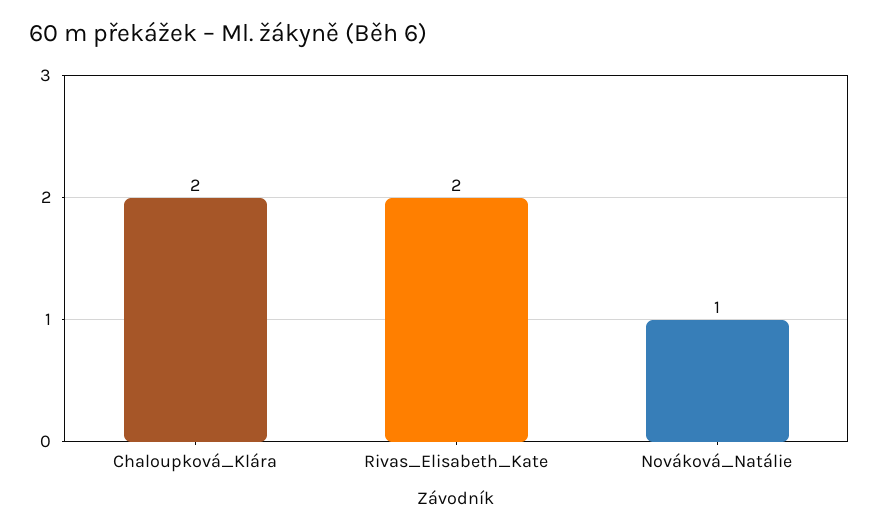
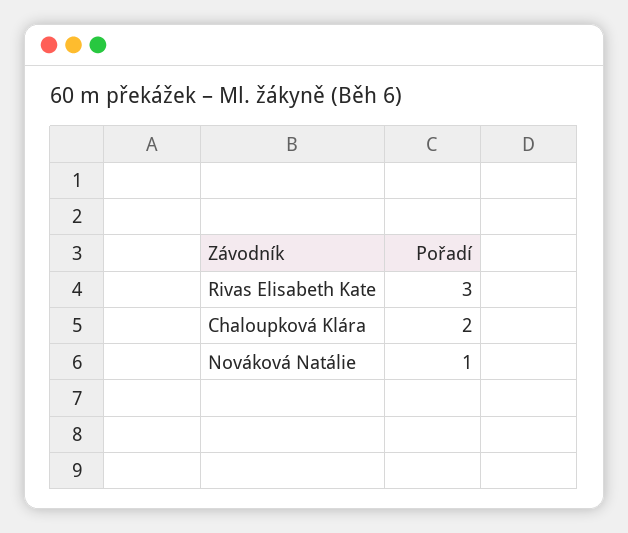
  {
    "Chaloupková_Klára": 2,
-   "Rivas_Elisabeth_Kate": 2,
+   "Rivas_Elisabeth_Kate": 3,
    "Nováková_Natálie": 1
  }

